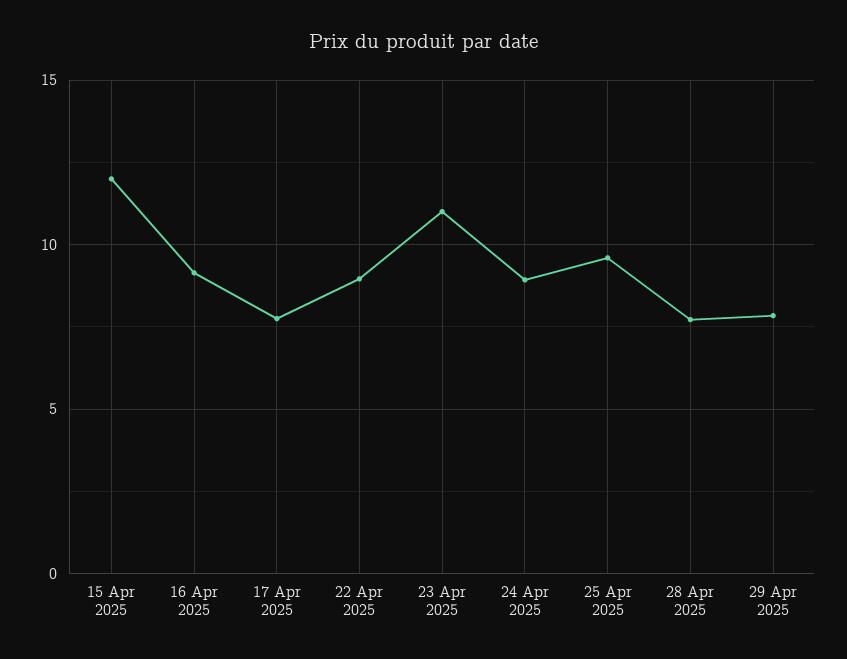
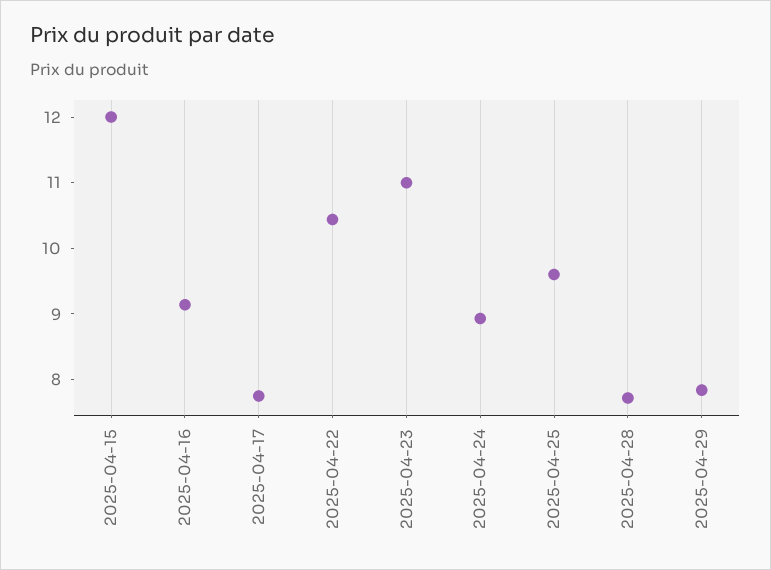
  {
    "15 Apr 2025": 12,
    "16 Apr 2025": 9.2,
    "17 Apr 2025": 7.8,
-   "22 Apr 2025": 9,
+   "22 Apr 2025": 10.4,
    "23 Apr 2025": 11,
    "24 Apr 2025": 9,
    "25 Apr 2025": 9.6,
    "28 Apr 2025": 7.8,
    "29 Apr 2025": 7.8
  }

